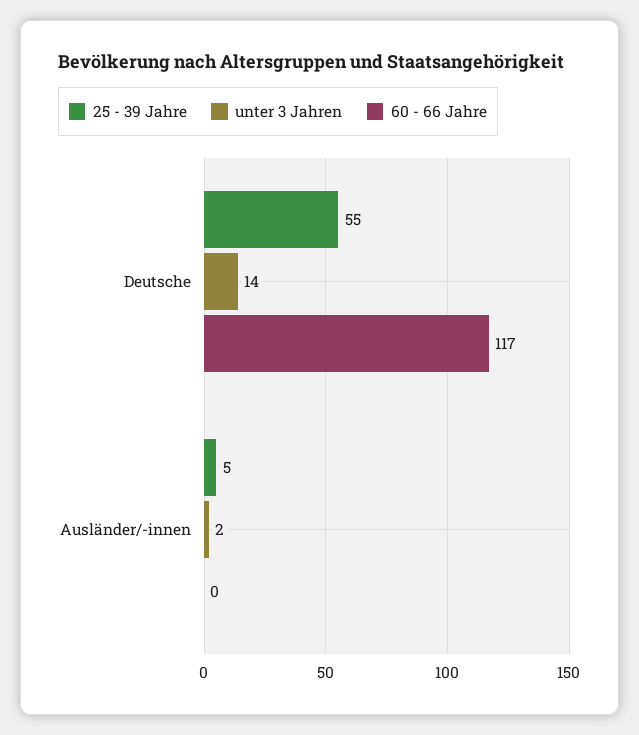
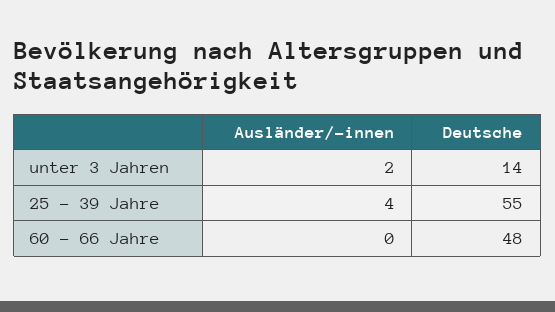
  {
    "25 - 39 Jahre": {
      "Deutsche": 55,
-     "Ausländer/-innen": 5
+     "Ausländer/-innen": 4
    },
    "unter 3 Jahren": {
      "Deutsche": 14,
      "Ausländer/-innen": 2
    },
    "60 - 66 Jahre": {
-     "Deutsche": 117,
+     "Deutsche": 48,
      "Ausländer/-innen": 0
    }
  }

